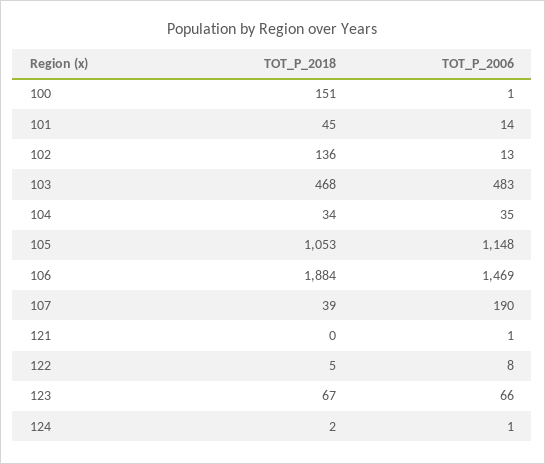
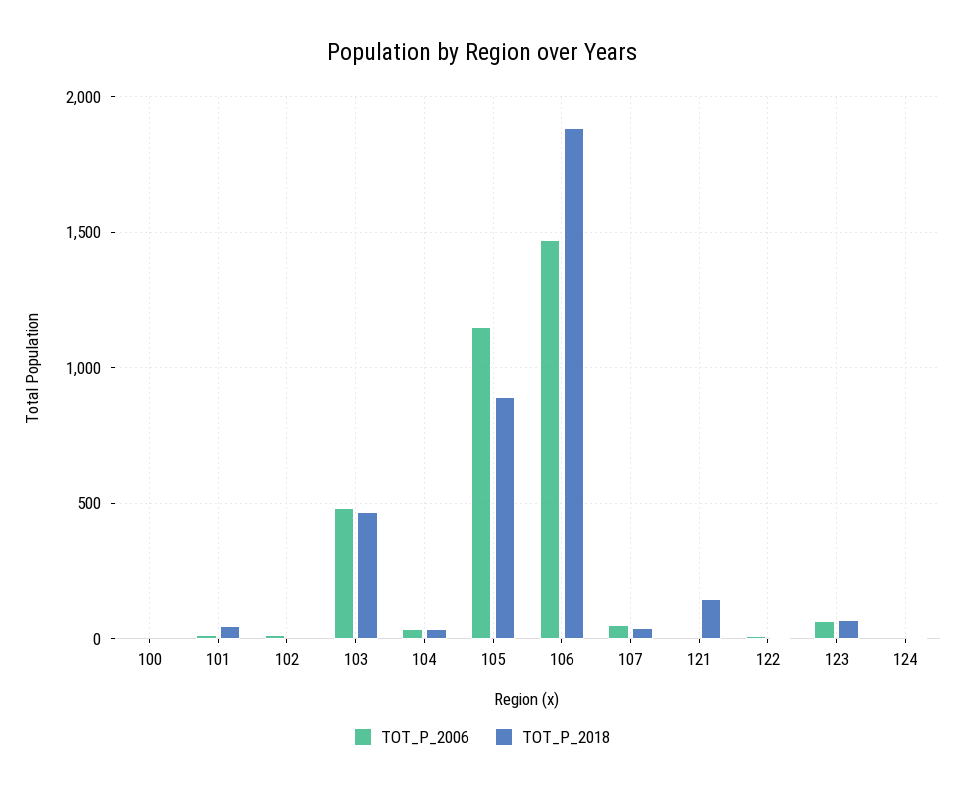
  {
    "TOT_P_2018": {
-     "100": 151,
+     "100": 0,
      "101": 45,
-     "102": 136,
+     "102": 0,
      "103": 468,
      "104": 34,
-     "105": 1053,
+     "105": 900,
      "106": 1884,
      "107": 39,
-     "121": 0,
+     "121": 150,
      "122": 5,
      "123": 67,
      "124": 2
    },
    "TOT_P_2006": {
      "100": 1,
      "101": 14,
      "102": 13,
      "103": 483,
      "104": 35,
      "105": 1148,
      "106": 1469,
-     "107": 190,
+     "107": 50,
      "121": 1,
      "122": 8,
      "123": 66,
      "124": 1
    }
  }

